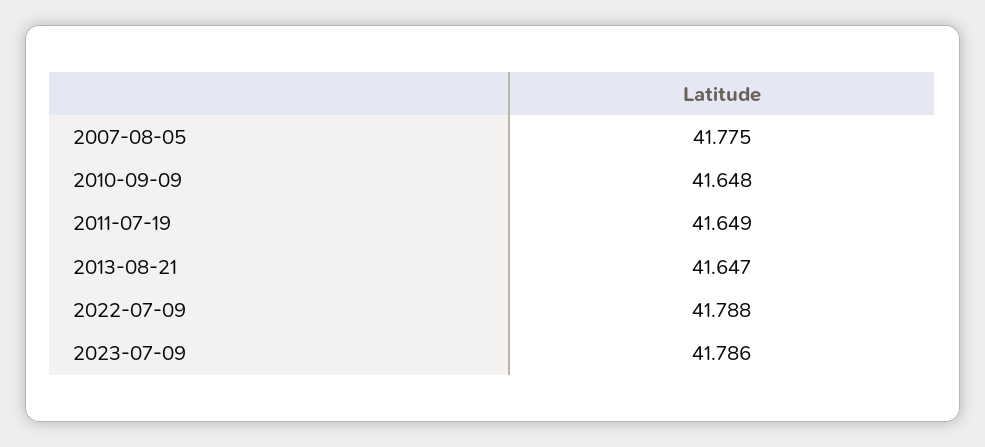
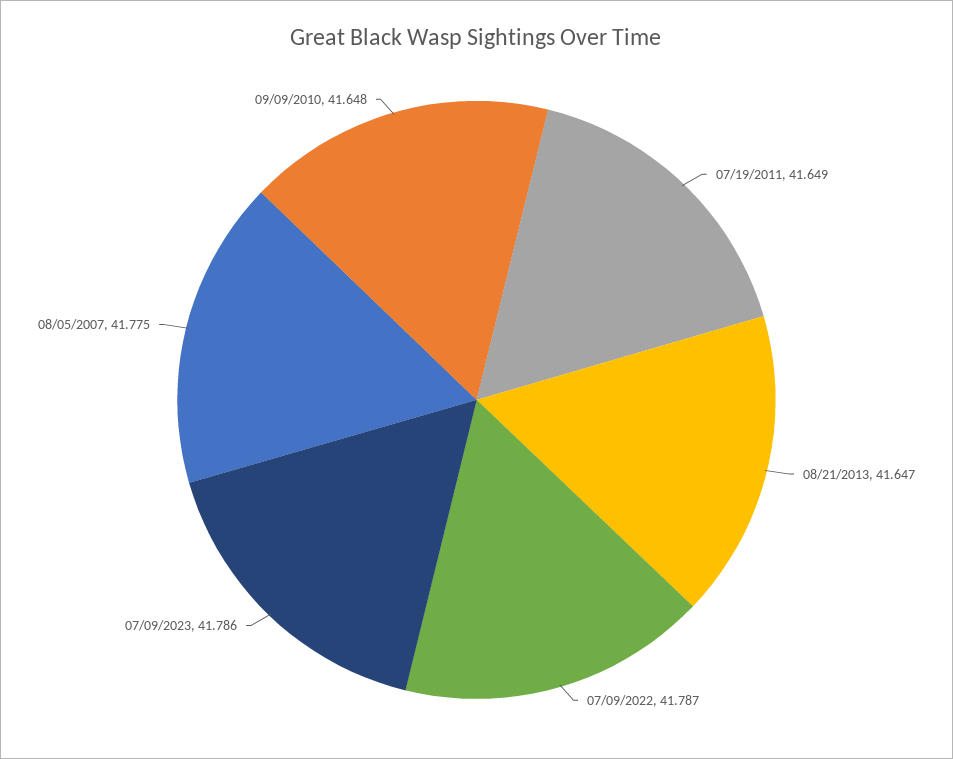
  {
    "2007-08-05": 41.775,
    "2010-09-09": 41.648,
    "2011-07-19": 41.649,
    "2013-08-21": 41.647,
-   "2022-07-09": 41.788,
+   "2022-07-09": 41.787,
    "2023-07-09": 41.786
  }

